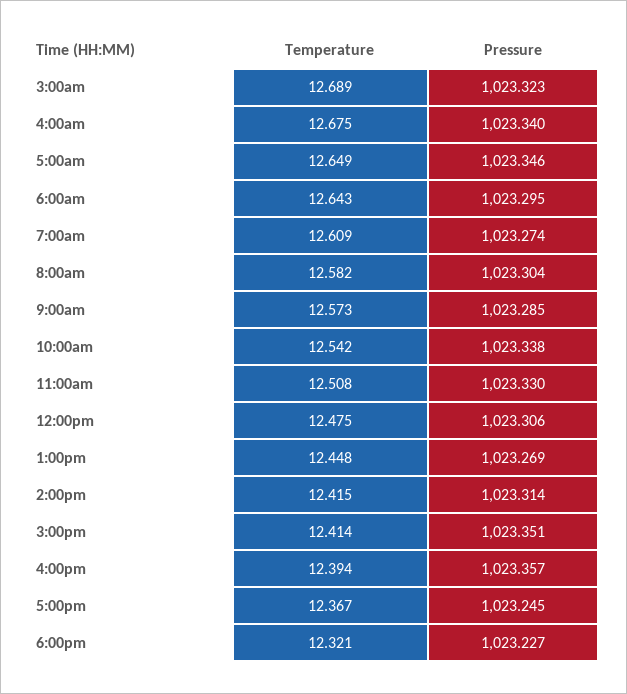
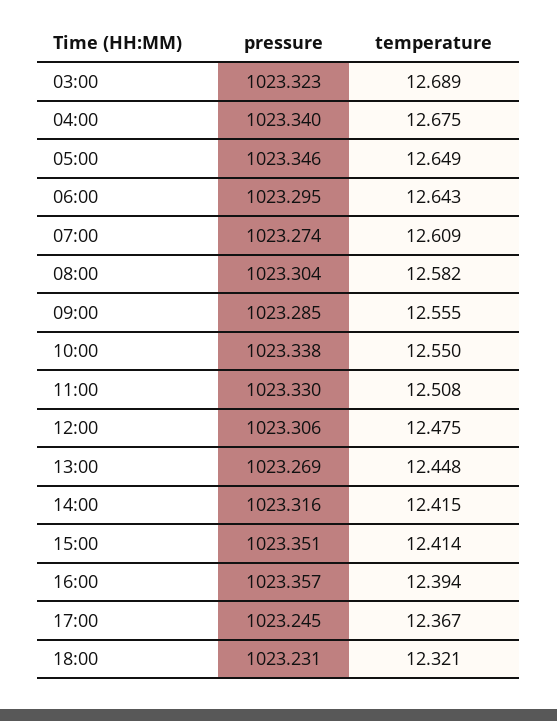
  {
    "Temperature": {
      "3:00am": 12.689,
      "4:00am": 12.675,
      "5:00am": 12.649,
      "6:00am": 12.643,
      "7:00am": 12.609,
      "8:00am": 12.582,
-     "9:00am": 12.573,
+     "9:00am": 12.555,
-     "10:00am": 12.542,
+     "10:00am": 12.55,
      "11:00am": 12.508,
      "12:00pm": 12.475,
      "1:00pm": 12.448,
      "2:00pm": 12.415,
      "3:00pm": 12.414,
      "4:00pm": 12.394,
      "5:00pm": 12.367,
      "6:00pm": 12.321
    },
    "Pressure": {
      "3:00am": 1023.323,
      "4:00am": 1023.34,
      "5:00am": 1023.346,
      "6:00am": 1023.295,
      "7:00am": 1023.274,
      "8:00am": 1023.304,
      "9:00am": 1023.285,
      "10:00am": 1023.338,
      "11:00am": 1023.33,
      "12:00pm": 1023.306,
      "1:00pm": 1023.269,
-     "2:00pm": 1023.314,
+     "2:00pm": 1023.316,
      "3:00pm": 1023.351,
      "4:00pm": 1023.357,
      "5:00pm": 1023.245,
-     "6:00pm": 1023.227
+     "6:00pm": 1023.231
    }
  }

